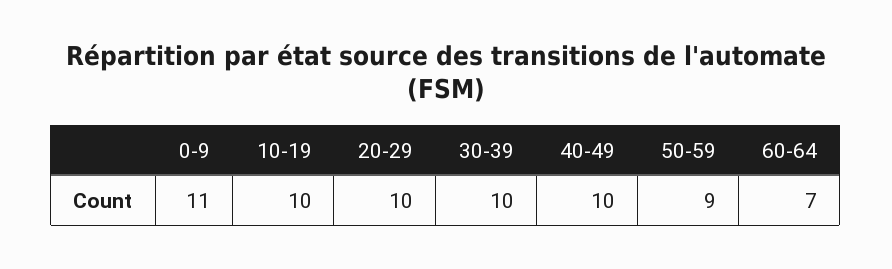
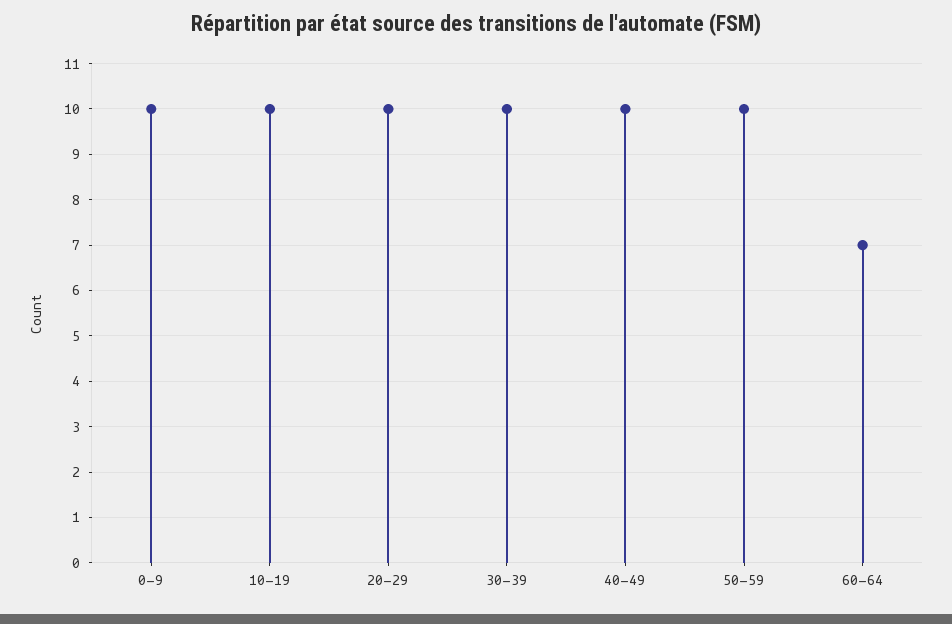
  {
-   "0-9": 11,
+   "0-9": 10,
    "10-19": 10,
    "20-29": 10,
    "30-39": 10,
    "40-49": 10,
-   "50-59": 9,
+   "50-59": 10,
    "60-64": 7
  }

